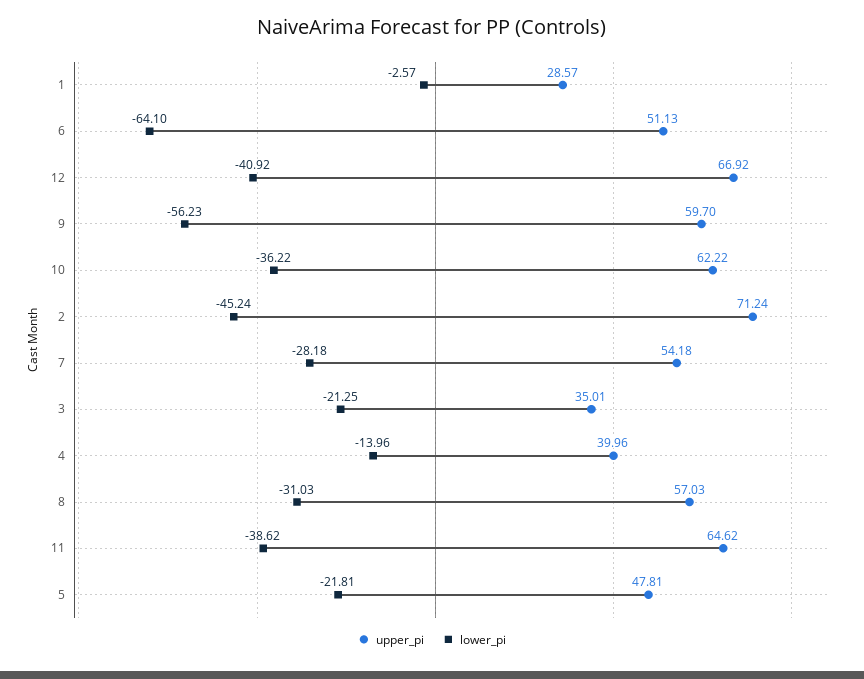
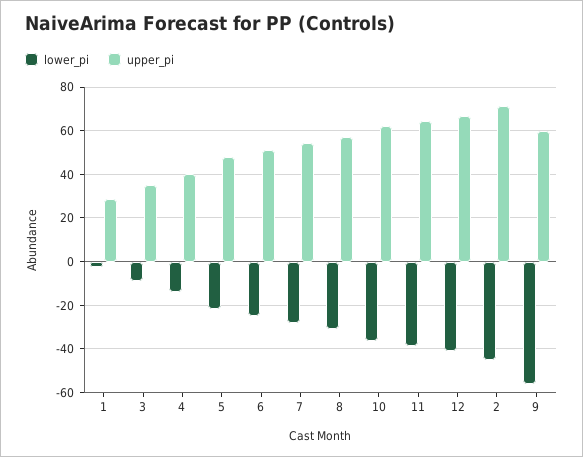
  {
    "upper_pi": {
      "1": 28.57,
      "6": 51.13,
      "12": 66.92,
      "9": 59.7,
      "10": 62.22,
      "2": 71.24,
      "7": 54.18,
      "3": 35.01,
      "4": 39.96,
      "8": 57.03,
      "11": 64.62,
      "5": 47.81
    },
    "lower_pi": {
      "1": -2.57,
-     "6": -64.1,
+     "6": -25,
      "12": -40.92,
      "9": -56.23,
      "10": -36.22,
      "2": -45.24,
      "7": -28.18,
-     "3": -21.25,
+     "3": -10,
      "4": -13.96,
      "8": -31.03,
      "11": -38.62,
      "5": -21.81
    }
  }

